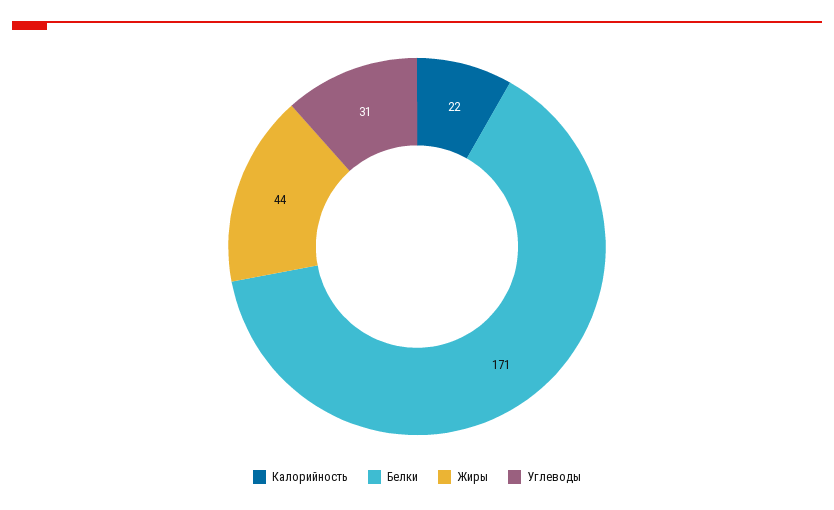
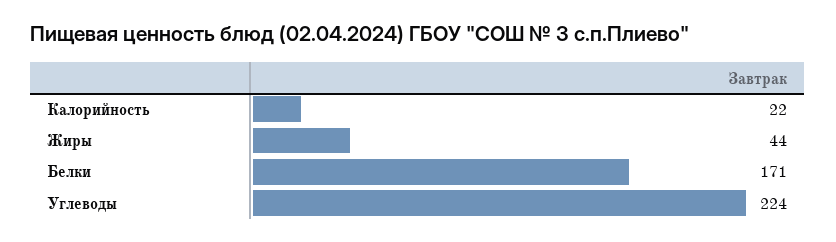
  {
    "Калорийность": 22,
    "Белки": 171,
    "Жиры": 44,
-   "Углеводы": 31
+   "Углеводы": 224
  }

